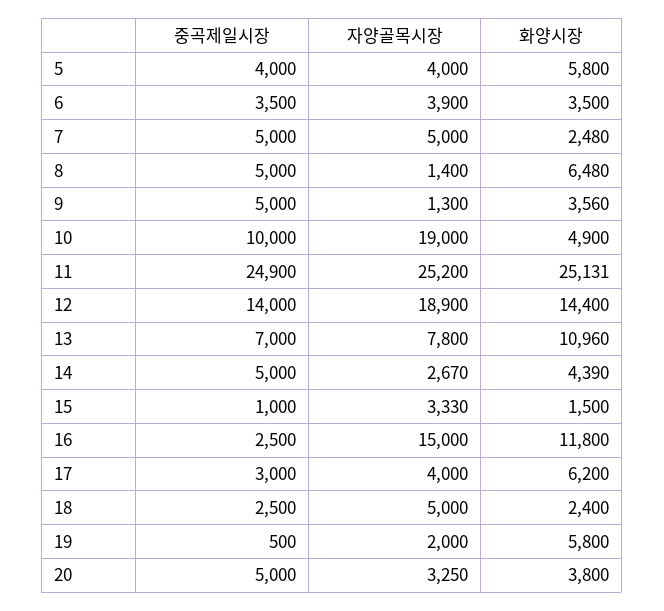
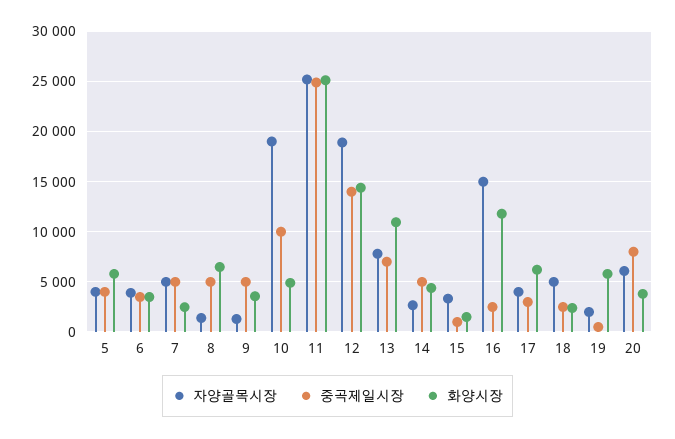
  {
    "중곡제일시장": {
      "5": 4000,
      "6": 3500,
      "7": 5000,
      "8": 5000,
      "9": 5000,
      "10": 10000,
      "11": 24900,
      "12": 14000,
      "13": 7000,
      "14": 5000,
      "15": 1000,
      "16": 2500,
      "17": 3000,
      "18": 2500,
      "19": 500,
-     "20": 5000
+     "20": 8000
    },
    "자양골목시장": {
      "5": 4000,
      "6": 3900,
      "7": 5000,
      "8": 1400,
      "9": 1300,
      "10": 19000,
      "11": 25200,
      "12": 18900,
      "13": 7800,
      "14": 2670,
      "15": 3330,
      "16": 15000,
      "17": 4000,
      "18": 5000,
      "19": 2000,
-     "20": 3250
+     "20": 6000
    },
    "화양시장": {
      "5": 5800,
      "6": 3500,
      "7": 2480,
      "8": 6480,
      "9": 3560,
      "10": 4900,
      "11": 25131,
      "12": 14400,
      "13": 10960,
      "14": 4390,
      "15": 1500,
      "16": 11800,
      "17": 6200,
      "18": 2400,
      "19": 5800,
      "20": 3800
    }
  }

